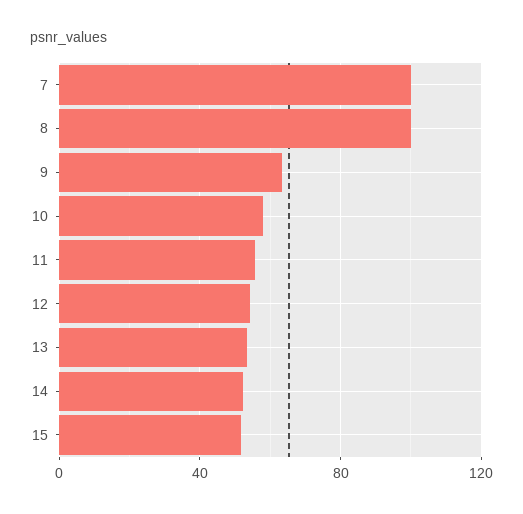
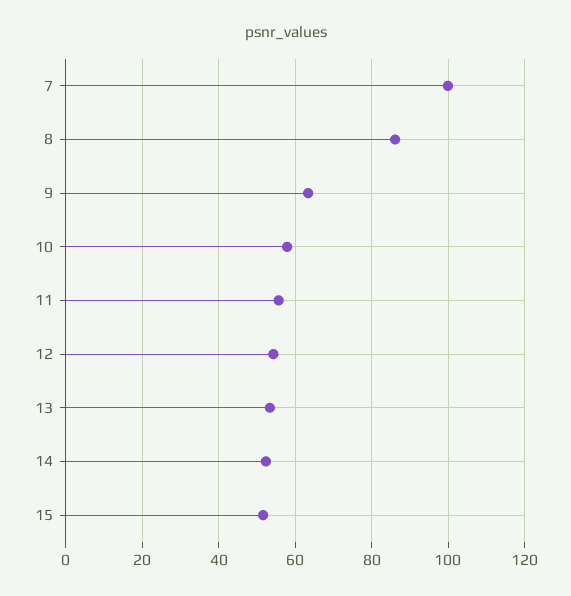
  {
    "7": 100,
-   "8": 100,
+   "8": 86,
    "9": 64,
    "10": 58,
    "11": 56,
    "12": 54,
    "13": 54,
    "14": 52,
    "15": 52
  }

